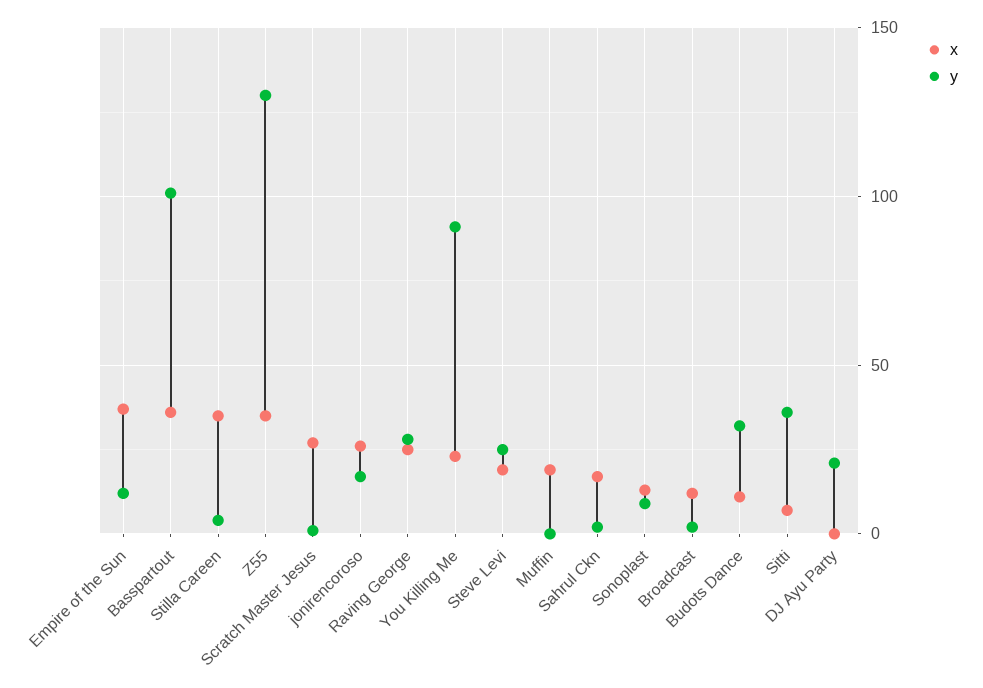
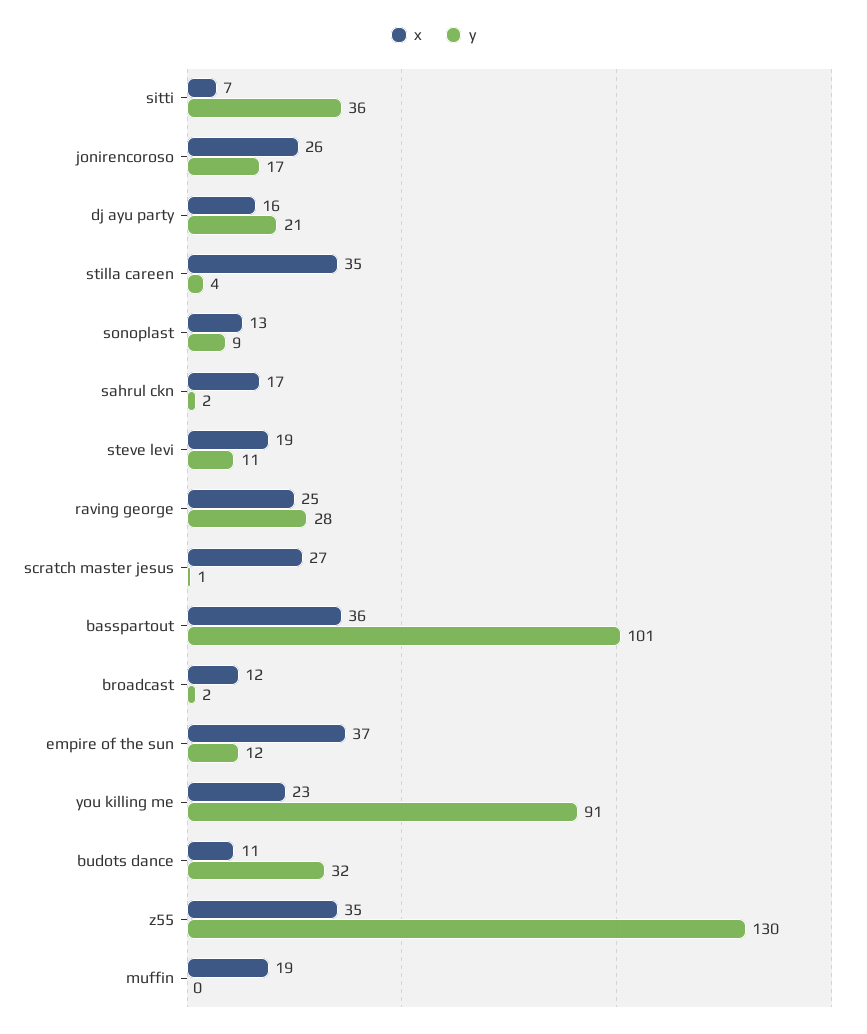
  {
    "x": {
      "Empire of the Sun": 37,
      "Basspartout": 36,
      "Stilla Careen": 35,
      "Z55": 35,
      "Scratch Master Jesus": 27,
      "jonirencoroso": 26,
      "Raving George": 25,
      "You Killing Me": 23,
      "Steve Levi": 19,
      "Muffin": 19,
      "Sahrul Ckn": 17,
      "Sonoplast": 13,
      "Broadcast": 12,
      "Budots Dance": 11,
      "Sitti": 7,
-     "DJ Ayu Party": 0
+     "DJ Ayu Party": 16
    },
    "y": {
      "Empire of the Sun": 12,
      "Basspartout": 101,
      "Stilla Careen": 4,
      "Z55": 130,
      "Scratch Master Jesus": 1,
      "jonirencoroso": 17,
      "Raving George": 28,
      "You Killing Me": 91,
-     "Steve Levi": 25,
+     "Steve Levi": 11,
      "Muffin": 0,
      "Sahrul Ckn": 2,
      "Sonoplast": 9,
      "Broadcast": 2,
      "Budots Dance": 32,
      "Sitti": 36,
      "DJ Ayu Party": 21
    }
  }

